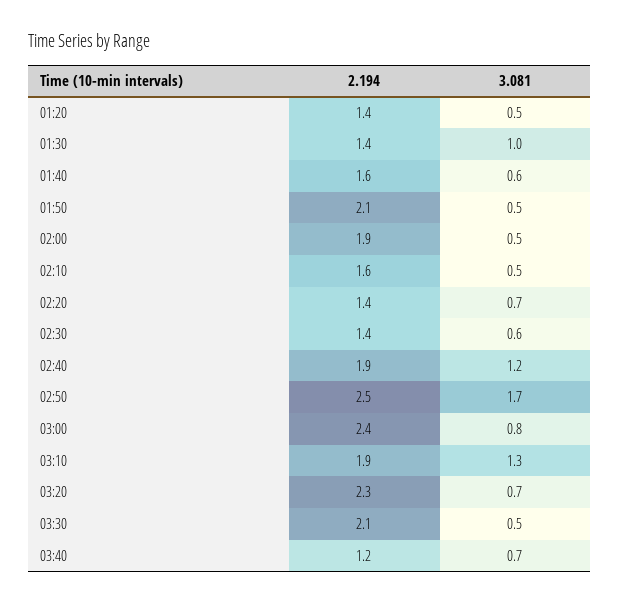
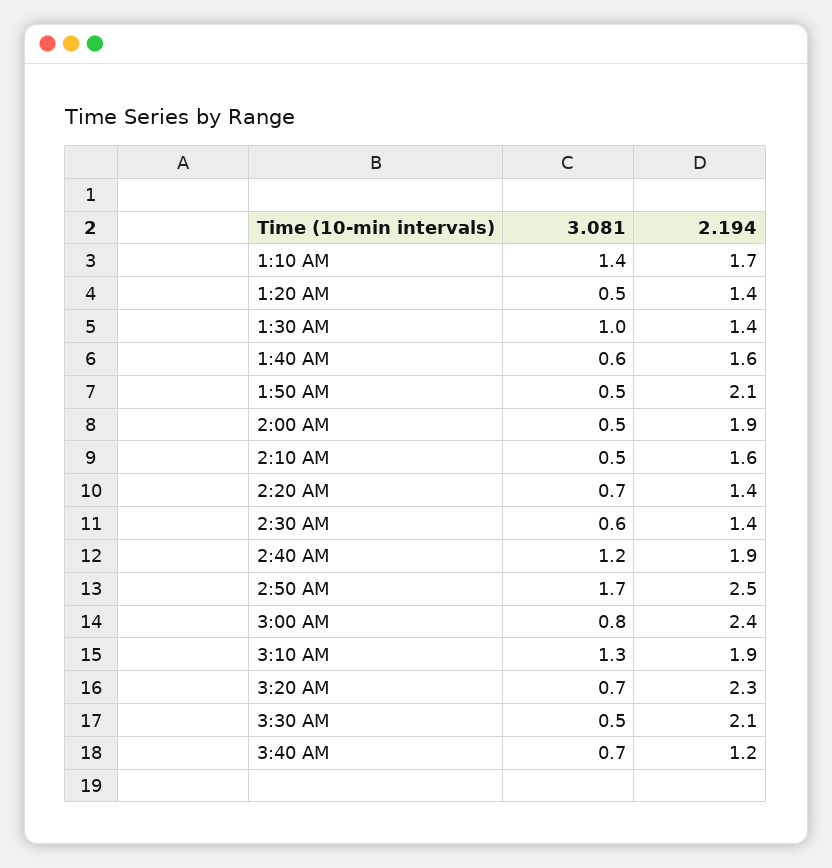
  {
    "2.194": {
      "01:20": 1.4,
      "01:30": 1.4,
      "01:40": 1.6,
      "01:50": 2.1,
      "02:00": 1.9,
      "02:10": 1.6,
      "02:20": 1.4,
      "02:30": 1.4,
      "02:40": 1.9,
      "02:50": 2.5,
      "03:00": 2.4,
      "03:10": 1.9,
      "03:20": 2.3,
      "03:30": 2.1,
-     "03:40": 1.2
+     "03:40": 1.2,
+     "1:10 AM": 1.7
    },
    "3.081": {
      "01:20": 0.5,
      "01:30": 1,
      "01:40": 0.6,
      "01:50": 0.5,
      "02:00": 0.5,
      "02:10": 0.5,
      "02:20": 0.7,
      "02:30": 0.6,
      "02:40": 1.2,
      "02:50": 1.7,
      "03:00": 0.8,
      "03:10": 1.3,
      "03:20": 0.7,
      "03:30": 0.5,
-     "03:40": 0.7
+     "03:40": 0.7,
+     "1:10 AM": 1.4
    }
  }

